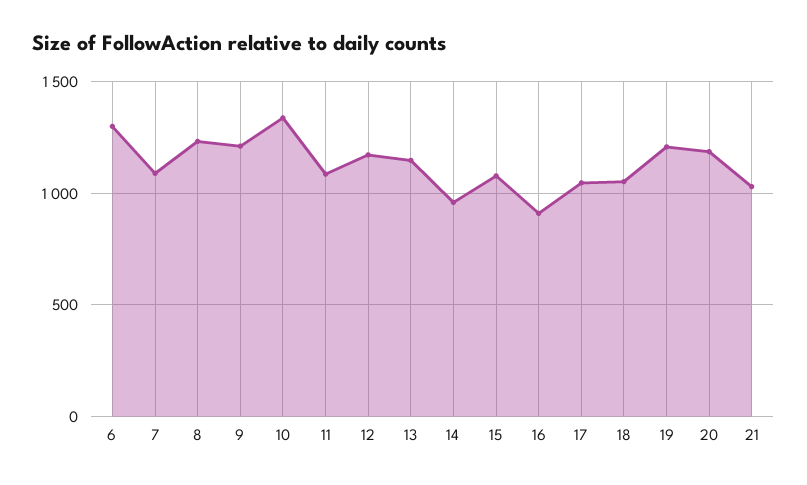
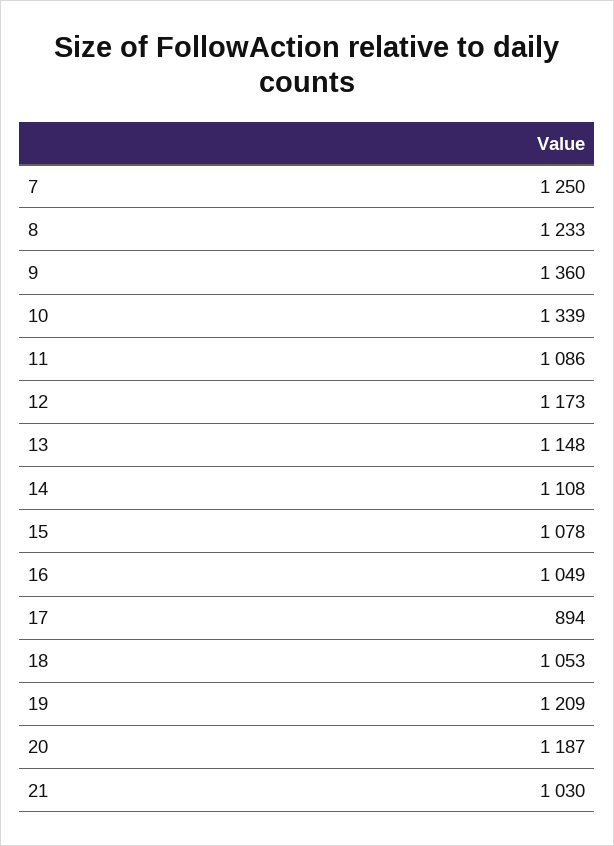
  {
-   "6": 1300,
-   "7": 1100,
+   "7": 1250,
    "8": 1233,
-   "9": 1200,
+   "9": 1360,
    "10": 1339,
    "11": 1086,
    "12": 1173,
    "13": 1148,
-   "14": 950,
+   "14": 1108,
    "15": 1078,
-   "16": 900,
+   "16": 1049,
-   "17": 1050,
+   "17": 894,
    "18": 1053,
    "19": 1209,
    "20": 1187,
    "21": 1030
  }

